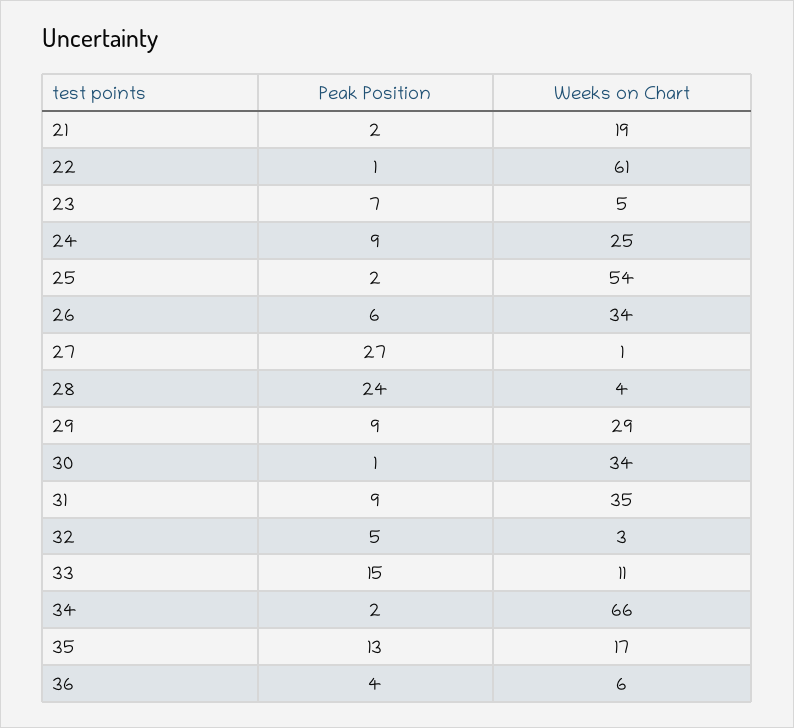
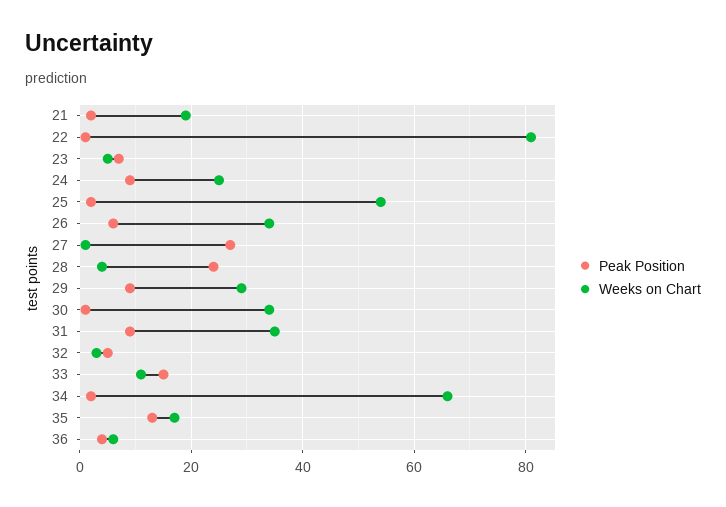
  {
    "Peak Position": {
      "21": 2,
      "22": 1,
      "23": 7,
      "24": 9,
      "25": 2,
      "26": 6,
      "27": 27,
      "28": 24,
      "29": 9,
      "30": 1,
      "31": 9,
      "32": 5,
      "33": 15,
      "34": 2,
      "35": 13,
      "36": 4
    },
    "Weeks on Chart": {
      "21": 19,
-     "22": 61,
+     "22": 80,
      "23": 5,
      "24": 25,
      "25": 54,
      "26": 34,
      "27": 1,
      "28": 4,
      "29": 29,
      "30": 34,
      "31": 35,
      "32": 3,
      "33": 11,
      "34": 66,
      "35": 17,
      "36": 6
    }
  }

